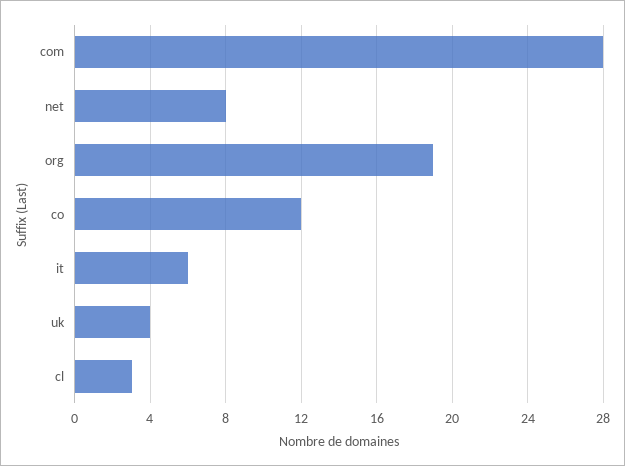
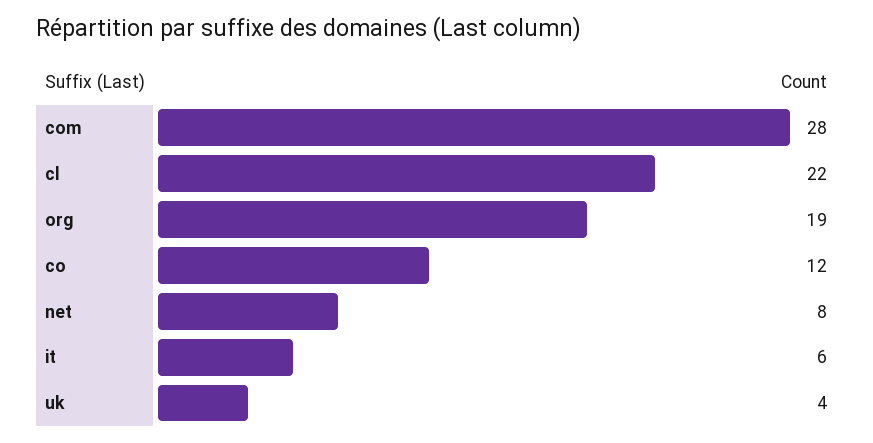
  {
    "com": 28,
    "net": 8,
    "org": 19,
    "co": 12,
    "it": 6,
    "uk": 4,
-   "cl": 3
+   "cl": 22
  }

